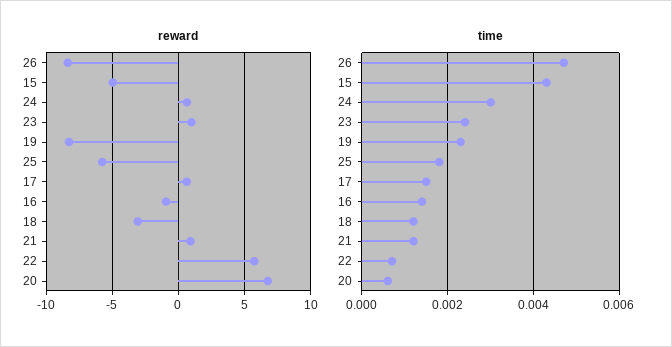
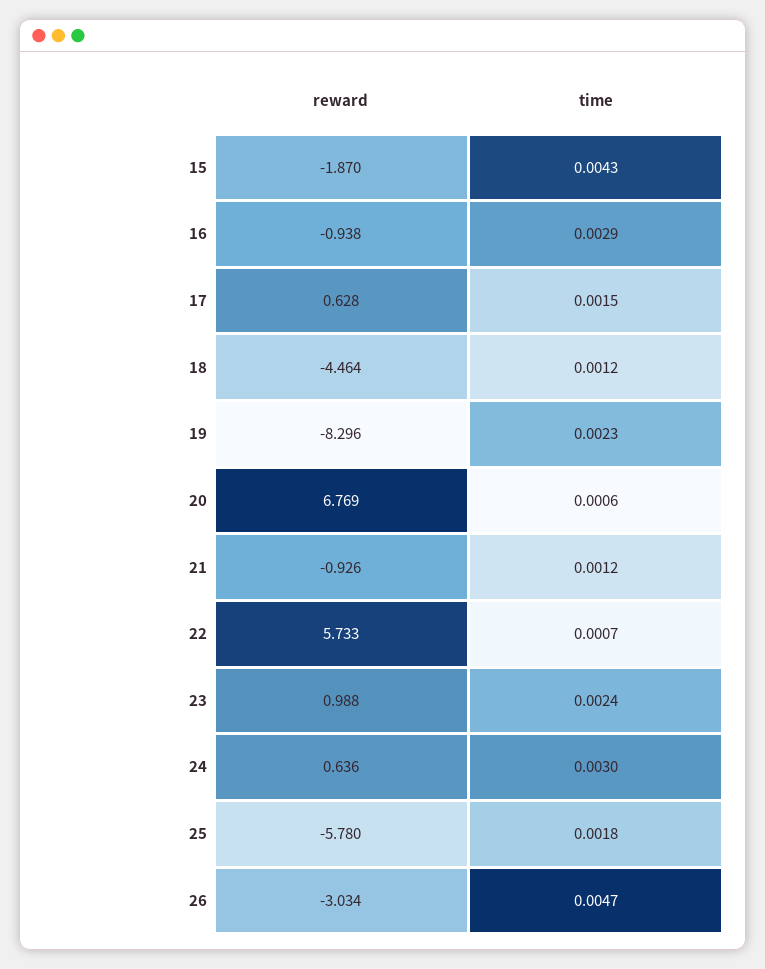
  {
    "reward": {
-     "26": -8.5,
+     "26": -3.034,
-     "15": -5,
+     "15": -1.87,
      "24": 0.636,
      "23": 0.988,
      "19": -8.296,
      "25": -5.78,
      "17": 0.628,
      "16": -0.938,
-     "18": -3,
+     "18": -4.464,
-     "21": 1,
+     "21": -0.926,
      "22": 5.733,
      "20": 6.769
    },
    "time": {
      "26": 0.0047,
      "15": 0.0043,
      "24": 0.003,
      "23": 0.0024,
      "19": 0.0023,
      "25": 0.0018,
      "17": 0.0015,
-     "16": 0.0015,
+     "16": 0.0029,
      "18": 0.0012,
      "21": 0.0012,
      "22": 0.0007,
      "20": 0.0006
    }
  }

